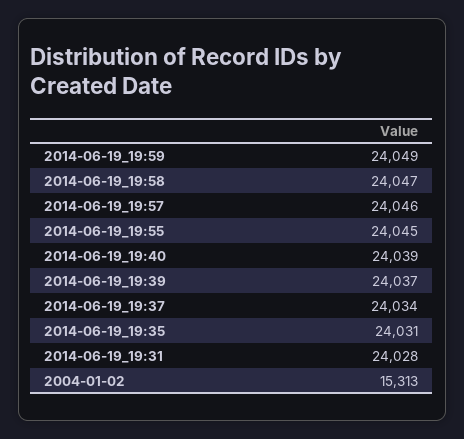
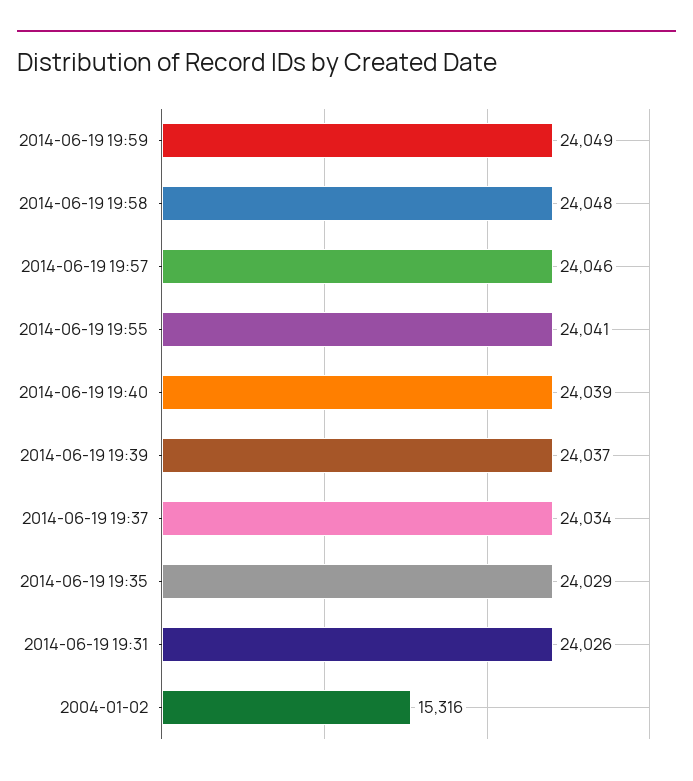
  {
    "2014-06-19_19:59": 24049,
-   "2014-06-19_19:58": 24047,
+   "2014-06-19_19:58": 24048,
    "2014-06-19_19:57": 24046,
-   "2014-06-19_19:55": 24045,
+   "2014-06-19_19:55": 24041,
    "2014-06-19_19:40": 24039,
    "2014-06-19_19:39": 24037,
    "2014-06-19_19:37": 24034,
-   "2014-06-19_19:35": 24031,
+   "2014-06-19_19:35": 24029,
-   "2014-06-19_19:31": 24028,
+   "2014-06-19_19:31": 24026,
-   "2004-01-02": 15313
+   "2004-01-02": 15316
  }

